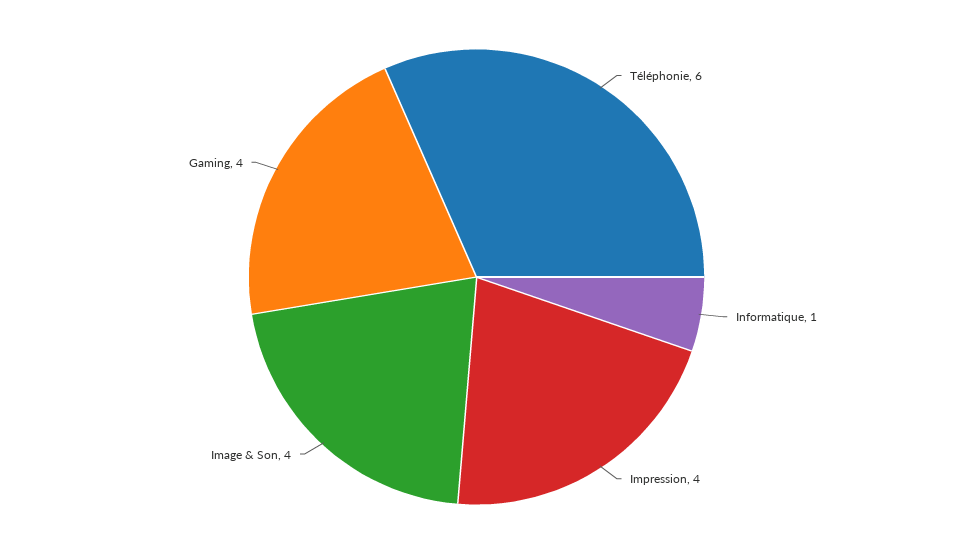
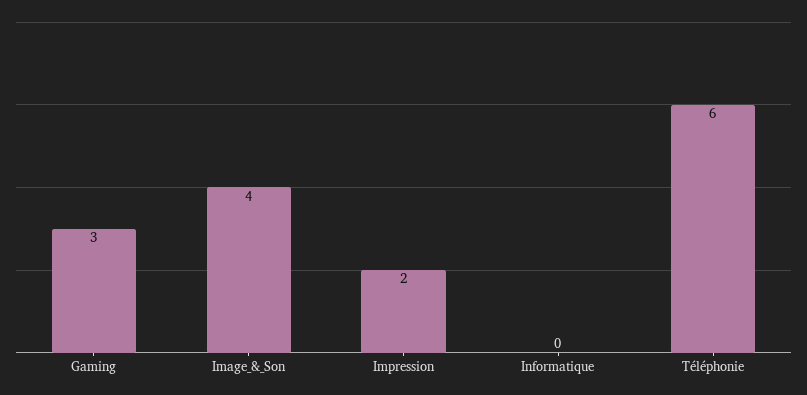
  {
    "Téléphonie": 6,
-   "Informatique": 1,
+   "Informatique": 0,
-   "Impression": 4,
+   "Impression": 2,
    "Image & Son": 4,
-   "Gaming": 4
+   "Gaming": 3
  }

